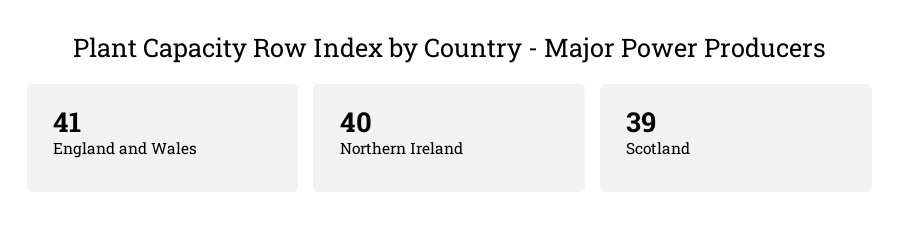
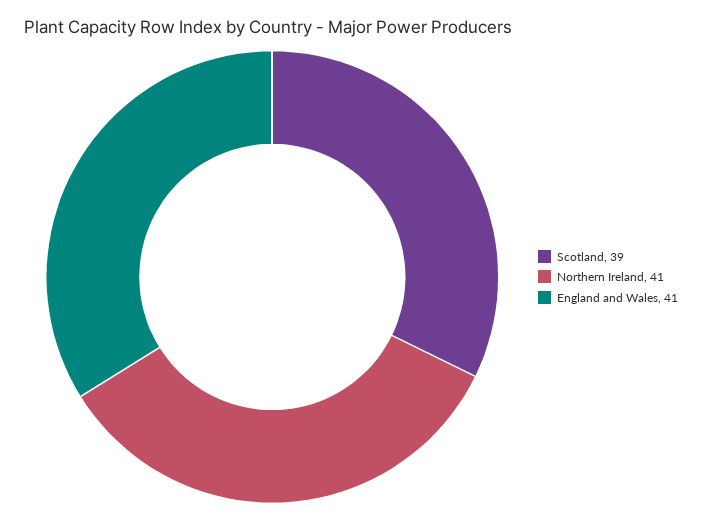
  {
    "England and Wales": 41,
-   "Northern Ireland": 40,
+   "Northern Ireland": 41,
    "Scotland": 39
  }

